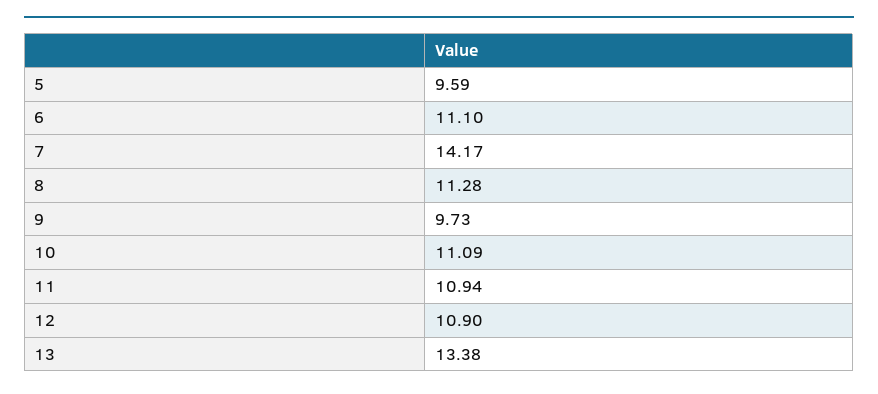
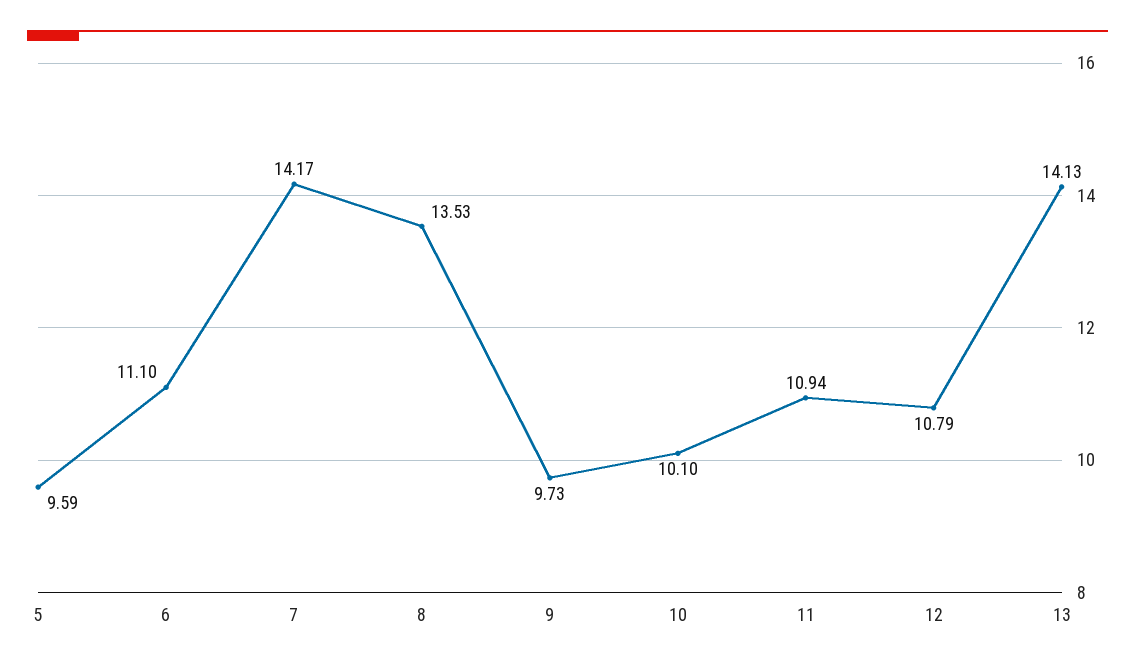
  {
    "5": 9.59,
    "6": 11.1,
    "7": 14.17,
-   "8": 11.28,
+   "8": 13.53,
    "9": 9.73,
-   "10": 11.09,
+   "10": 10.1,
    "11": 10.94,
-   "12": 10.9,
+   "12": 10.79,
-   "13": 13.38
+   "13": 14.13
  }

